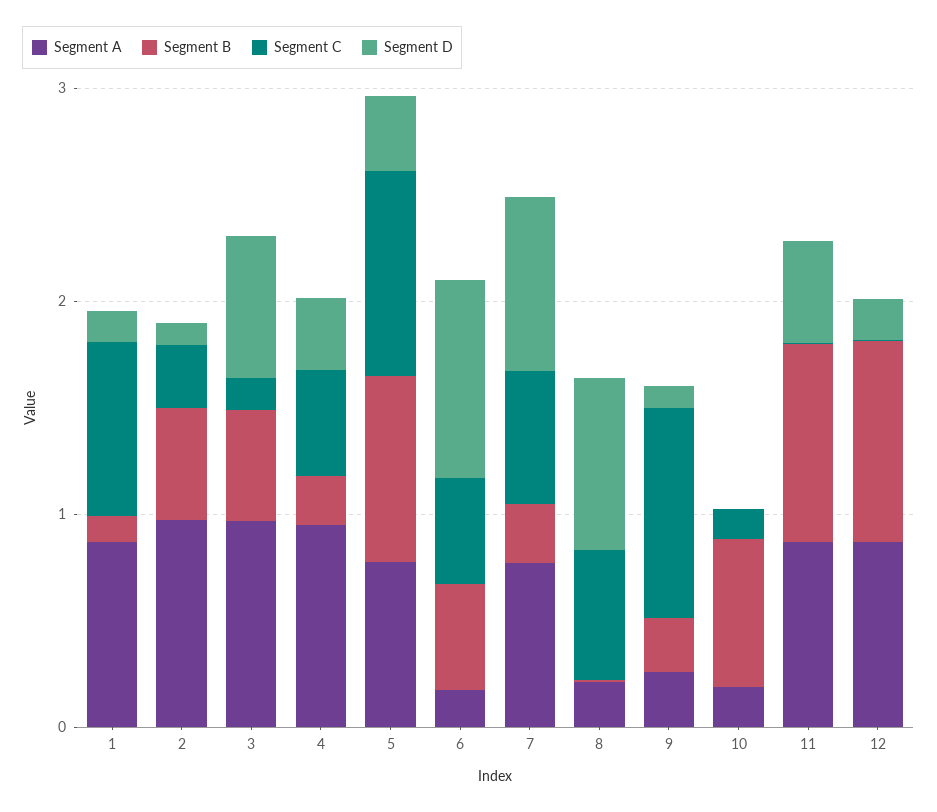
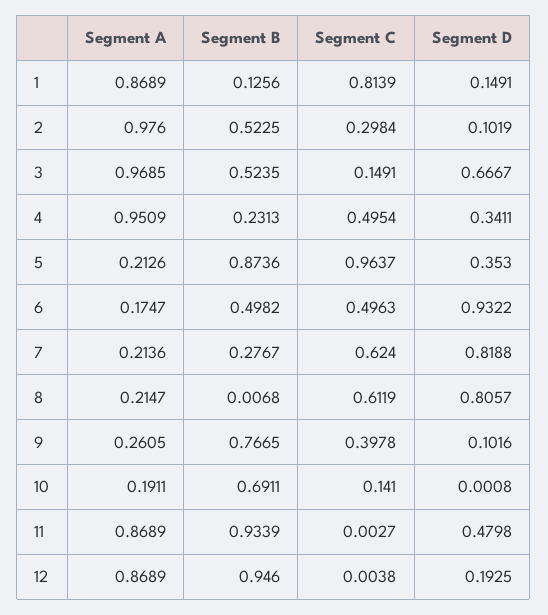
  {
    "Segment A": {
      "1": 0.8689,
      "2": 0.976,
      "3": 0.9685,
      "4": 0.9509,
-     "5": 0.8,
+     "5": 0.2126,
      "6": 0.1747,
-     "7": 0.8,
+     "7": 0.2136,
      "8": 0.2147,
      "9": 0.2605,
      "10": 0.1911,
      "11": 0.8689,
      "12": 0.8689
    },
    "Segment B": {
      "1": 0.1256,
      "2": 0.5225,
      "3": 0.5235,
      "4": 0.2313,
      "5": 0.8736,
      "6": 0.4982,
      "7": 0.2767,
      "8": 0.0068,
-     "9": 0.2,
+     "9": 0.7665,
      "10": 0.6911,
      "11": 0.9339,
      "12": 0.946
    },
    "Segment C": {
      "1": 0.8139,
      "2": 0.2984,
      "3": 0.1491,
      "4": 0.4954,
      "5": 0.9637,
      "6": 0.4963,
      "7": 0.624,
      "8": 0.6119,
-     "9": 1,
+     "9": 0.3978,
      "10": 0.141,
      "11": 0.0027,
      "12": 0.0038
    },
    "Segment D": {
      "1": 0.1491,
      "2": 0.1019,
      "3": 0.6667,
      "4": 0.3411,
      "5": 0.353,
      "6": 0.9322,
      "7": 0.8188,
      "8": 0.8057,
      "9": 0.1016,
      "10": 0.0008,
      "11": 0.4798,
      "12": 0.1925
    }
  }

